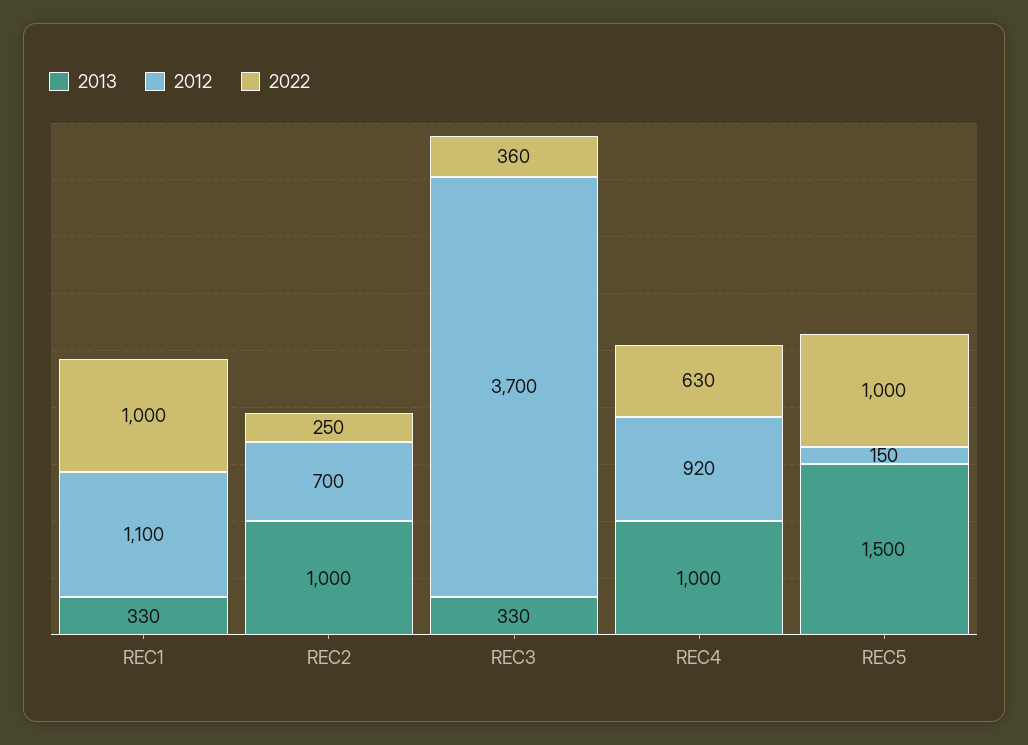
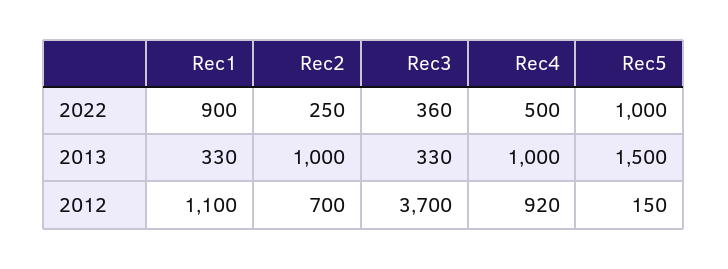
  {
    "2013": {
      "REC1": 330,
      "REC2": 1000,
      "REC3": 330,
      "REC4": 1000,
      "REC5": 1500
    },
    "2012": {
      "REC1": 1100,
      "REC2": 700,
      "REC3": 3700,
      "REC4": 920,
      "REC5": 150
    },
    "2022": {
-     "REC1": 1000,
+     "REC1": 900,
      "REC2": 250,
      "REC3": 360,
-     "REC4": 630,
+     "REC4": 500,
      "REC5": 1000
    }
  }

